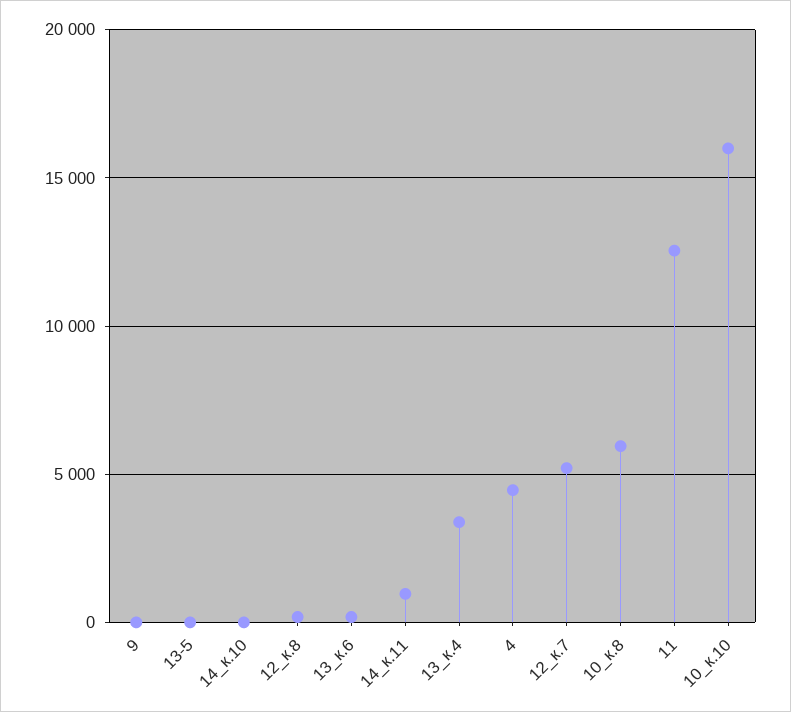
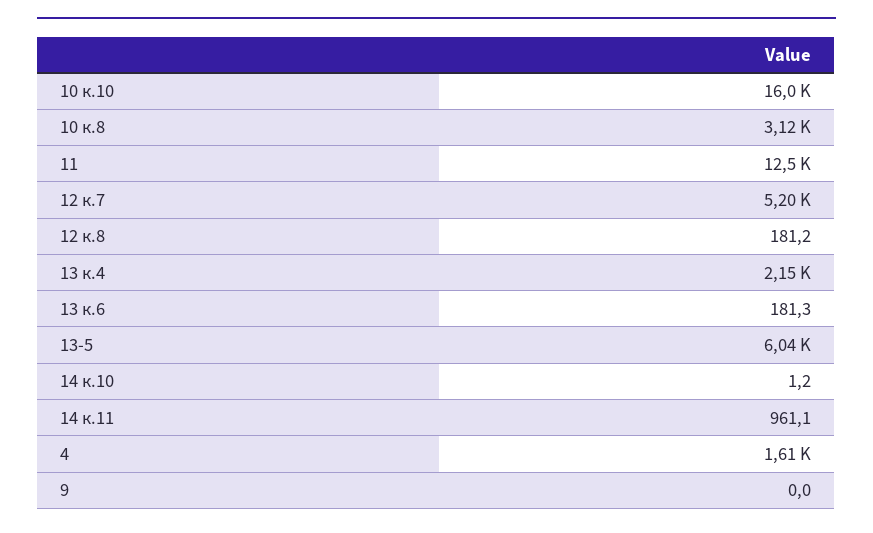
  {
    "9": 0,
-   "13-5": 0,
+   "13-5": 6040,
    "14_к.10": 1.2,
    "12_к.8": 181.2,
    "13_к.6": 181.3,
    "14_к.11": 961.1,
-   "13_к.4": 3500,
+   "13_к.4": 2150,
-   "4": 4500,
+   "4": 1610,
    "12_к.7": 5200,
-   "10_к.8": 6000,
+   "10_к.8": 3120,
    "11": 12500,
    "10_к.10": 16000
  }

